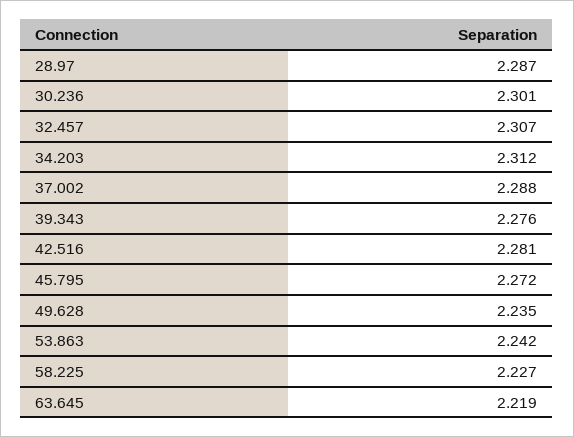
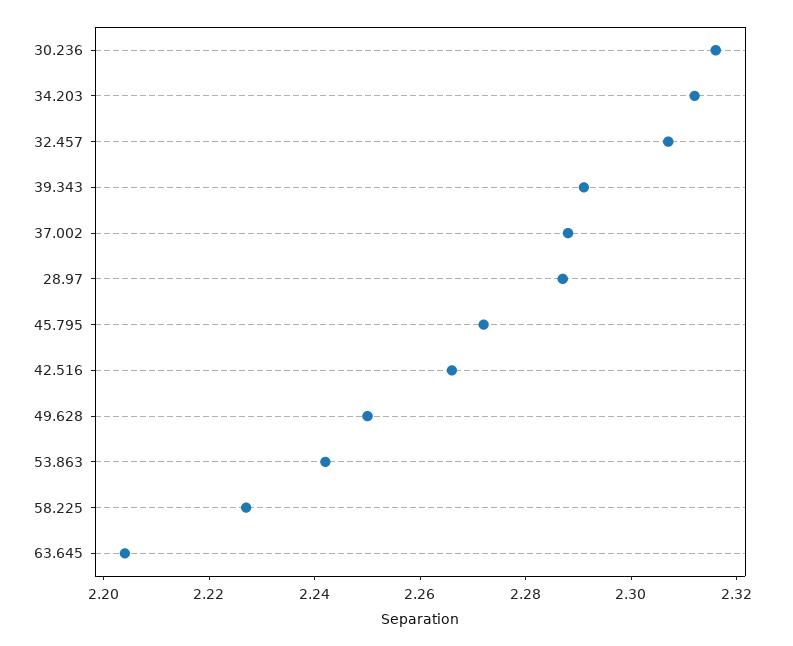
  {
    "28.97": 2.287,
-   "30.236": 2.301,
+   "30.236": 2.315,
    "32.457": 2.307,
    "34.203": 2.312,
    "37.002": 2.288,
-   "39.343": 2.276,
+   "39.343": 2.29,
-   "42.516": 2.281,
+   "42.516": 2.265,
    "45.795": 2.272,
-   "49.628": 2.235,
+   "49.628": 2.25,
    "53.863": 2.242,
    "58.225": 2.227,
-   "63.645": 2.219
+   "63.645": 2.205
  }

